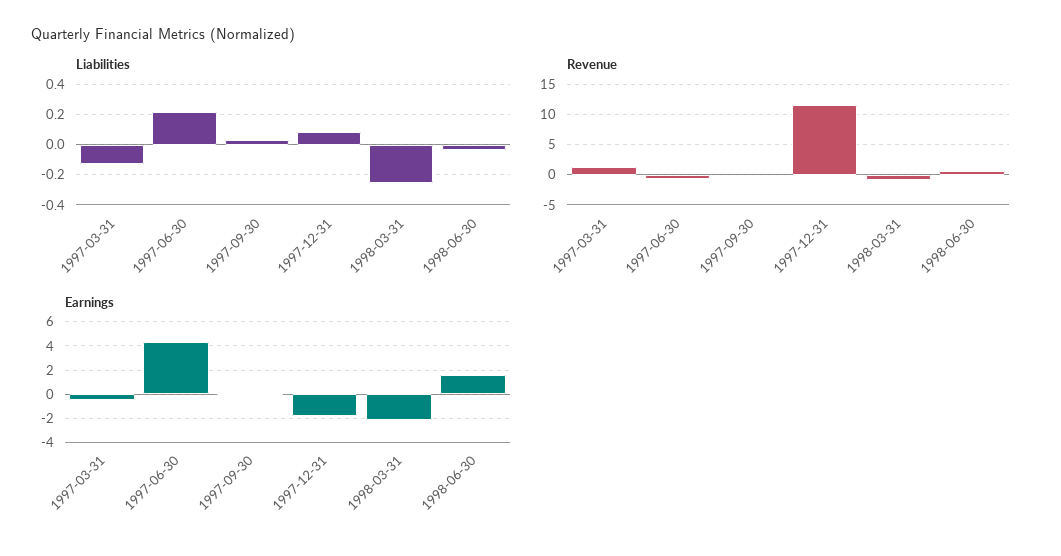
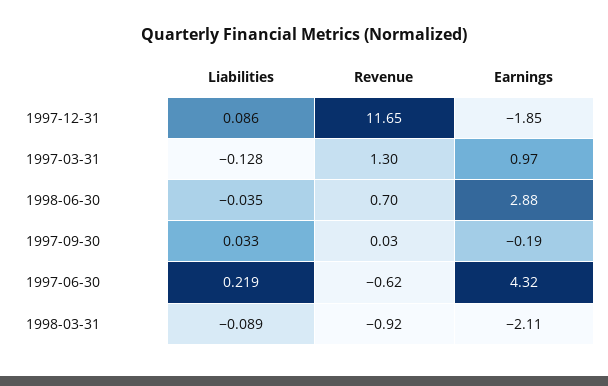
  {
    "Liabilities": {
      "1997-03-31": -0.128,
      "1997-06-30": 0.219,
      "1997-09-30": 0.033,
      "1997-12-31": 0.086,
-     "1998-03-31": -0.25,
+     "1998-03-31": -0.089,
      "1998-06-30": -0.035
    },
    "Revenue": {
      "1997-03-31": 1.3,
      "1997-06-30": -0.62,
      "1997-09-30": 0.03,
      "1997-12-31": 11.65,
      "1998-03-31": -0.92,
      "1998-06-30": 0.7
    },
    "Earnings": {
-     "1997-03-31": -0.5,
+     "1997-03-31": 0.97,
      "1997-06-30": 4.32,
      "1997-09-30": -0.19,
      "1997-12-31": -1.85,
      "1998-03-31": -2.11,
-     "1998-06-30": 1.5
+     "1998-06-30": 2.88
    }
  }

